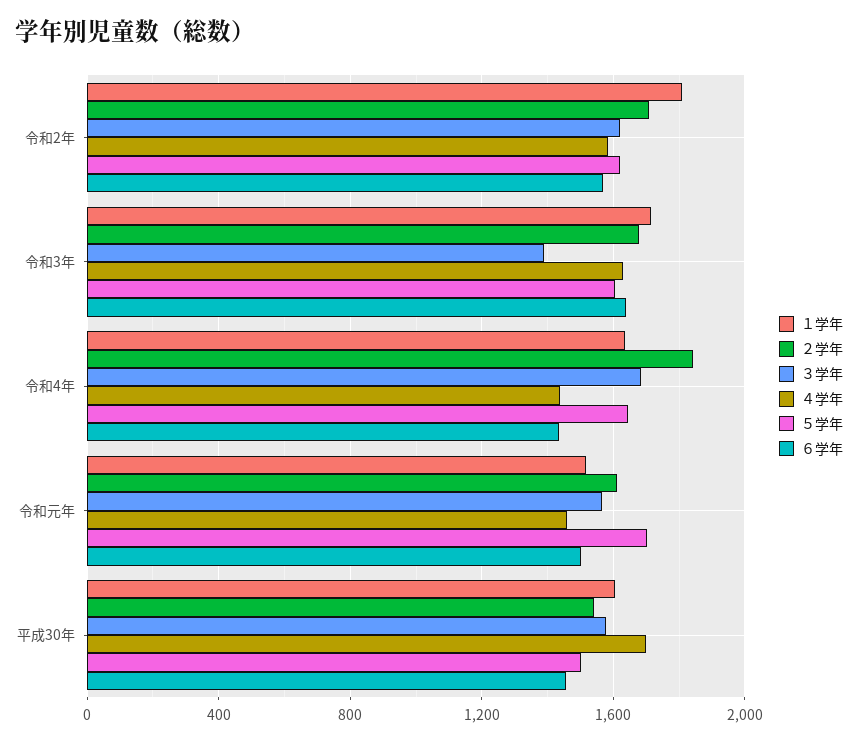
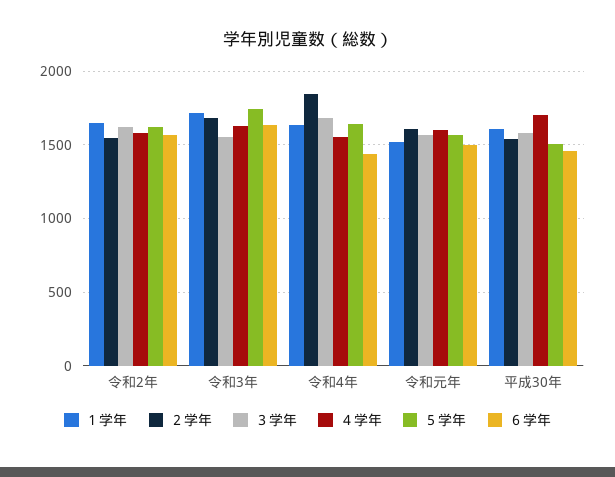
  {
    "１学年": {
-     "令和2年": 1800,
+     "令和2年": 1650,
      "令和3年": 1700,
      "令和4年": 1650,
      "令和元年": 1500,
      "平成30年": 1600
    },
    "２学年": {
-     "令和2年": 1700,
+     "令和2年": 1550,
      "令和3年": 1700,
      "令和4年": 1850,
      "令和元年": 1600,
      "平成30年": 1550
    },
    "３学年": {
      "令和2年": 1600,
-     "令和3年": 1400,
+     "令和3年": 1550,
      "令和4年": 1700,
      "令和元年": 1550,
      "平成30年": 1600
    },
    "４学年": {
      "令和2年": 1600,
      "令和3年": 1650,
-     "令和4年": 1450,
+     "令和4年": 1550,
-     "令和元年": 1450,
+     "令和元年": 1600,
      "平成30年": 1700
    },
    "５学年": {
      "令和2年": 1600,
-     "令和3年": 1600,
+     "令和3年": 1750,
      "令和4年": 1650,
-     "令和元年": 1700,
+     "令和元年": 1550,
      "平成30年": 1500
    },
    "６学年": {
      "令和2年": 1550,
      "令和3年": 1650,
      "令和4年": 1450,
      "令和元年": 1500,
      "平成30年": 1450
    }
  }

